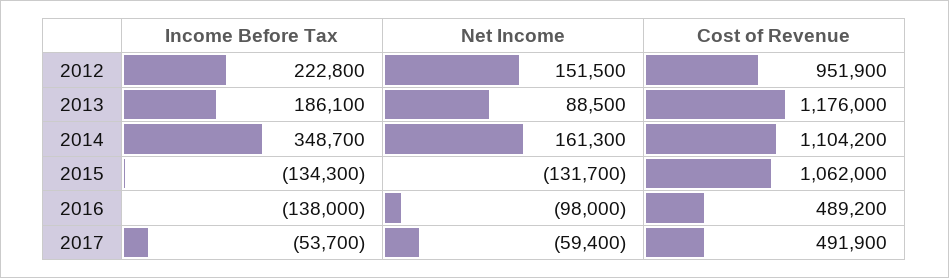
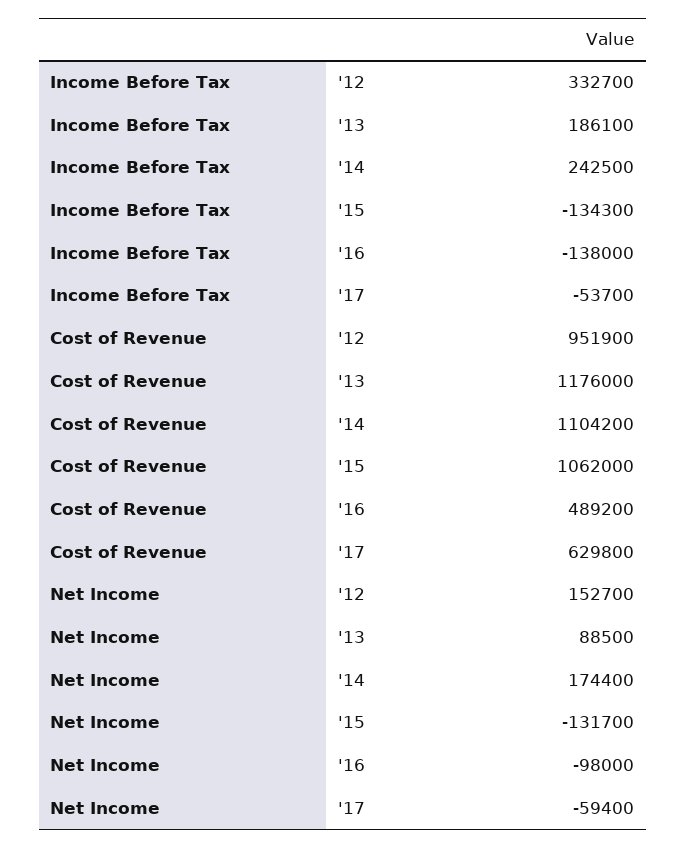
  {
    "Income Before Tax": {
-     "2012": 222800,
+     "2012": 332700,
      "2013": 186100,
-     "2014": 348700,
+     "2014": 242500,
      "2015": -134300,
      "2016": -138000,
      "2017": -53700
    },
    "Net Income": {
-     "2012": 151500,
+     "2012": 152700,
      "2013": 88500,
-     "2014": 161300,
+     "2014": 174400,
      "2015": -131700,
      "2016": -98000,
      "2017": -59400
    },
    "Cost of Revenue": {
      "2012": 951900,
      "2013": 1176000,
      "2014": 1104200,
      "2015": 1062000,
      "2016": 489200,
-     "2017": 491900
+     "2017": 629800
    }
  }

